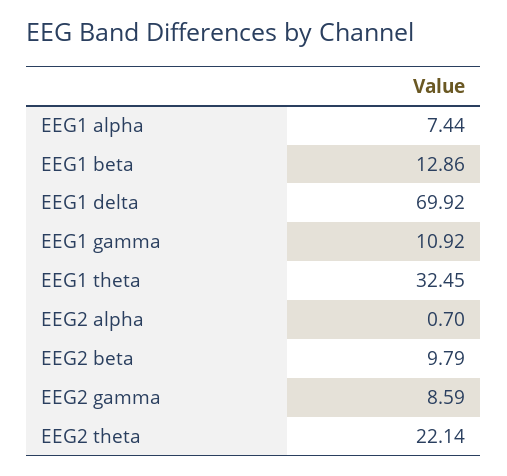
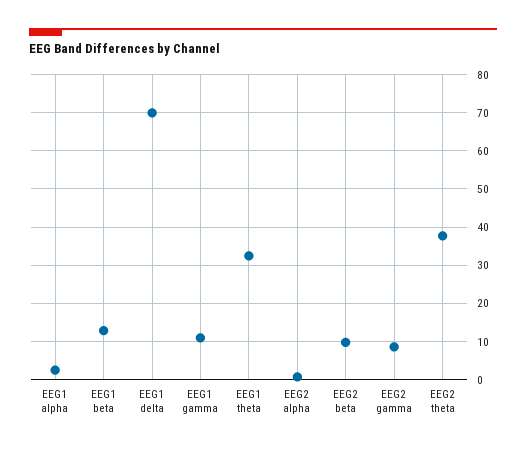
  {
-   "EEG1 alpha": 7.44,
+   "EEG1 alpha": 2,
    "EEG1 beta": 12.86,
    "EEG1 delta": 69.92,
    "EEG1 gamma": 10.92,
    "EEG1 theta": 32.45,
    "EEG2 alpha": 0.7,
    "EEG2 beta": 9.79,
    "EEG2 gamma": 8.59,
-   "EEG2 theta": 22.14
+   "EEG2 theta": 38
  }

